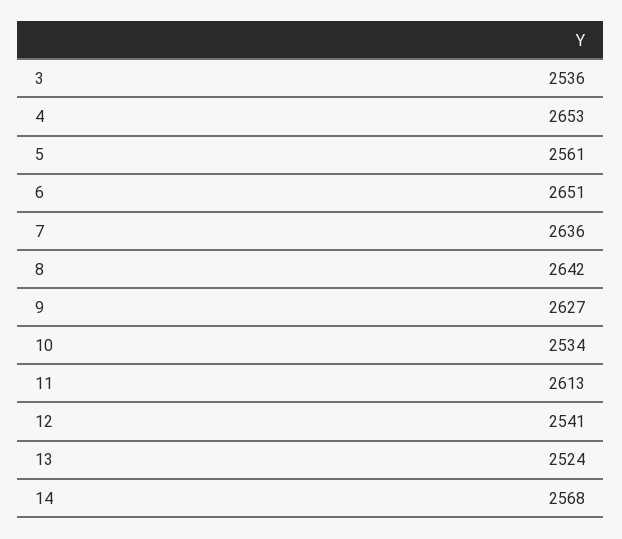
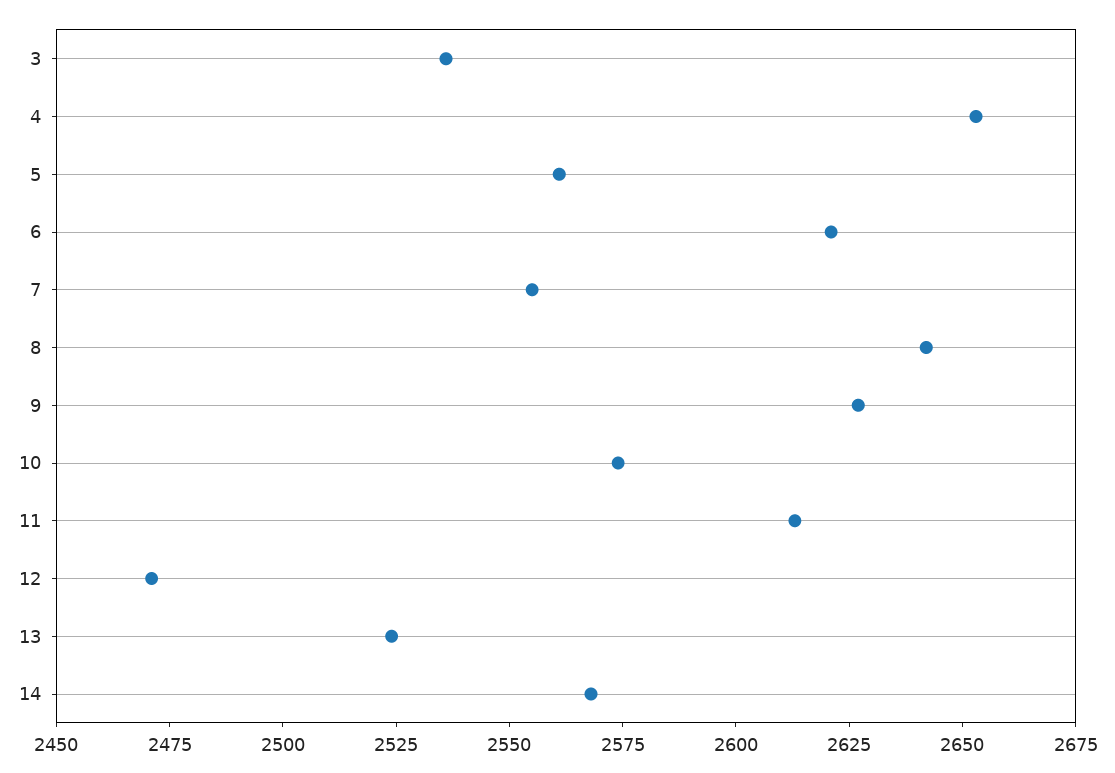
  {
    "3": 2536,
    "4": 2653,
    "5": 2561,
-   "6": 2651,
+   "6": 2620,
-   "7": 2636,
+   "7": 2555,
    "8": 2642,
    "9": 2627,
-   "10": 2534,
+   "10": 2575,
    "11": 2613,
-   "12": 2541,
+   "12": 2470,
    "13": 2524,
    "14": 2568
  }

